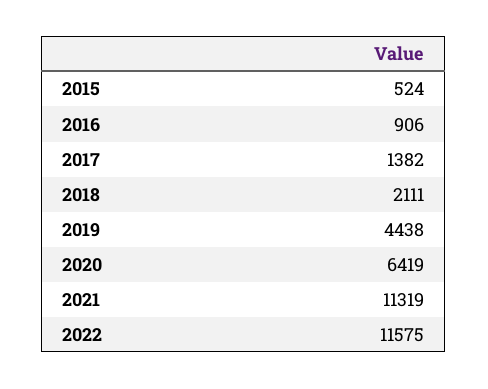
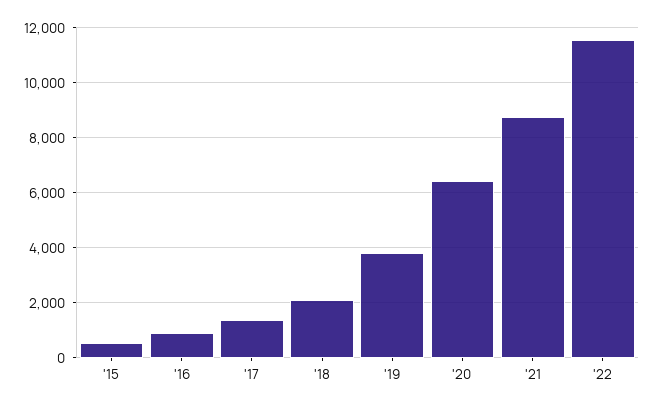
  {
    "2015": 524,
    "2016": 906,
    "2017": 1382,
    "2018": 2111,
-   "2019": 4438,
+   "2019": 3750,
    "2020": 6419,
-   "2021": 11319,
+   "2021": 8750,
    "2022": 11575
  }

